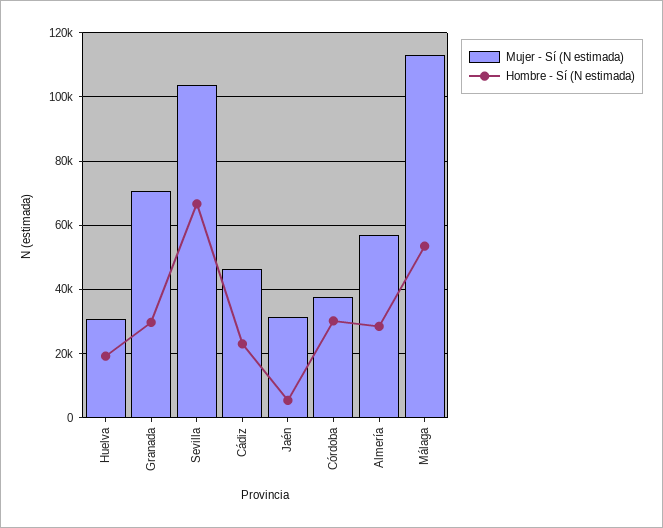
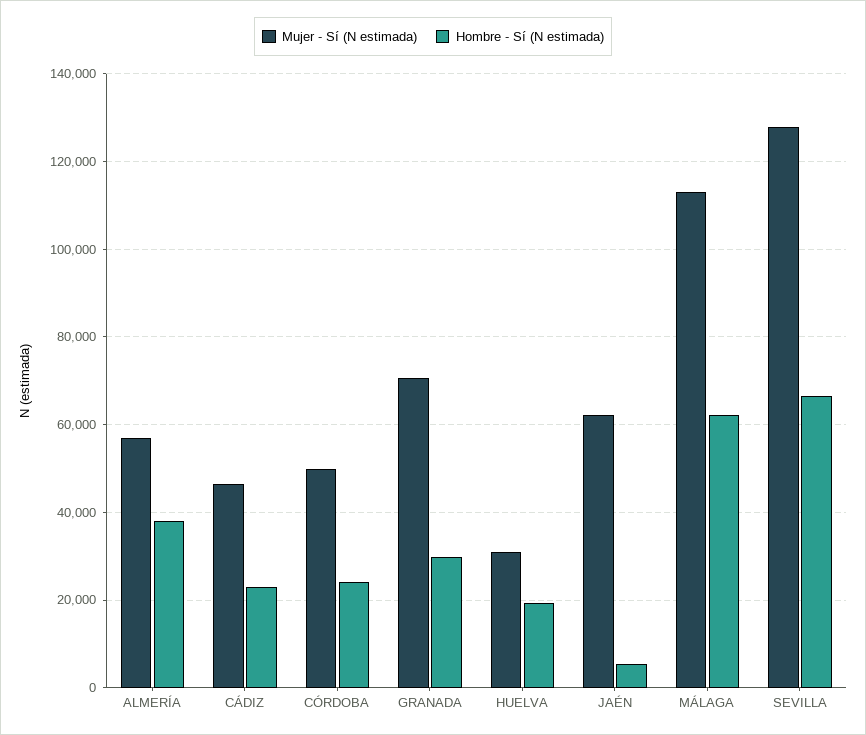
  {
    "Mujer - Sí (N estimada)": {
      "Huelva": 30000,
      "Granada": 70000,
-     "Sevilla": 104000,
+     "Sevilla": 128000,
      "Cádiz": 46000,
-     "Jaén": 32000,
+     "Jaén": 62000,
-     "Córdoba": 38000,
+     "Córdoba": 50000,
      "Almería": 56000,
      "Málaga": 114000
    },
    "Hombre - Sí (N estimada)": {
      "Huelva": 20000,
      "Granada": 30000,
      "Sevilla": 66000,
      "Cádiz": 24000,
      "Jaén": 6000,
-     "Córdoba": 30000,
+     "Córdoba": 24000,
-     "Almería": 28000,
+     "Almería": 38000,
-     "Málaga": 54000
+     "Málaga": 62000
    }
  }

